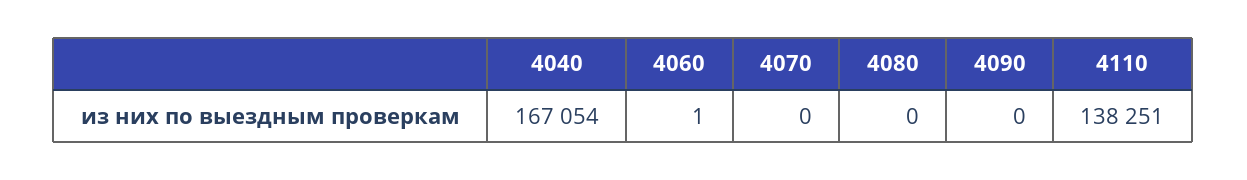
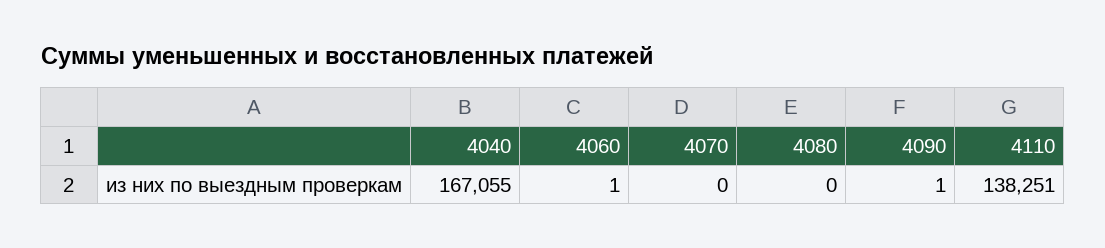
  {
-   "4040": 167054,
+   "4040": 167055,
    "4060": 1,
    "4070": 0,
    "4080": 0,
-   "4090": 0,
+   "4090": 1,
    "4110": 138251
  }

